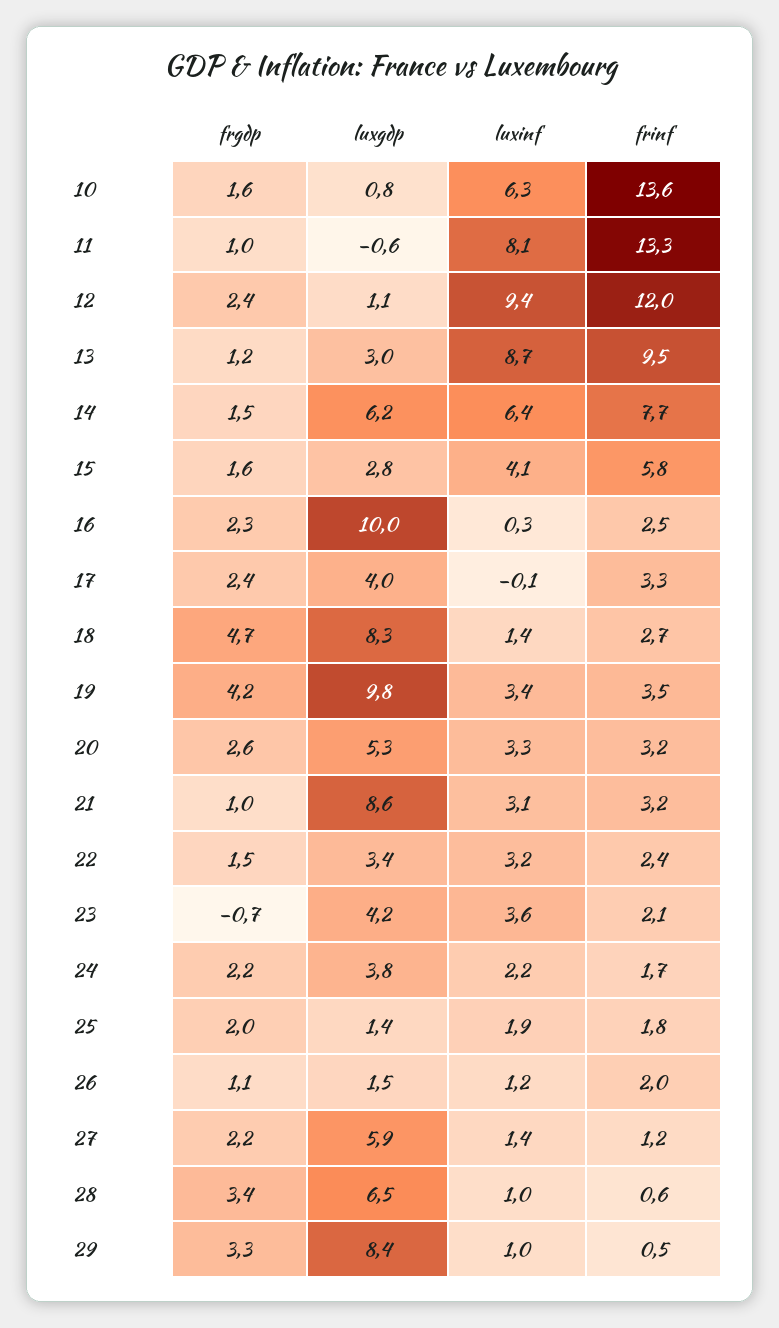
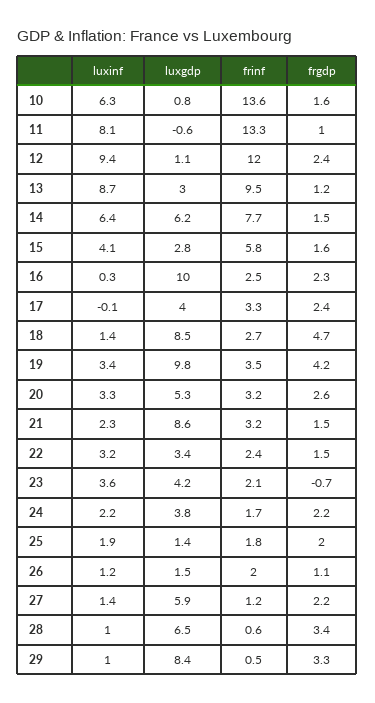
  {
    "frgdp": {
      "10": 1.6,
      "11": 1,
      "12": 2.4,
      "13": 1.2,
      "14": 1.5,
      "15": 1.6,
      "16": 2.3,
      "17": 2.4,
      "18": 4.7,
      "19": 4.2,
      "20": 2.6,
-     "21": 1,
+     "21": 1.5,
      "22": 1.5,
      "23": -0.7,
      "24": 2.2,
      "25": 2,
      "26": 1.1,
      "27": 2.2,
      "28": 3.4,
      "29": 3.3
    },
    "luxgdp": {
      "10": 0.8,
      "11": -0.6,
      "12": 1.1,
      "13": 3,
      "14": 6.2,
      "15": 2.8,
      "16": 10,
      "17": 4,
-     "18": 8.3,
+     "18": 8.5,
      "19": 9.8,
      "20": 5.3,
      "21": 8.6,
      "22": 3.4,
      "23": 4.2,
      "24": 3.8,
      "25": 1.4,
      "26": 1.5,
      "27": 5.9,
      "28": 6.5,
      "29": 8.4
    },
    "luxinf": {
      "10": 6.3,
      "11": 8.1,
      "12": 9.4,
      "13": 8.7,
      "14": 6.4,
      "15": 4.1,
      "16": 0.3,
      "17": -0.1,
      "18": 1.4,
      "19": 3.4,
      "20": 3.3,
-     "21": 3.1,
+     "21": 2.3,
      "22": 3.2,
      "23": 3.6,
      "24": 2.2,
      "25": 1.9,
      "26": 1.2,
      "27": 1.4,
      "28": 1,
      "29": 1
    },
    "frinf": {
      "10": 13.6,
      "11": 13.3,
      "12": 12,
      "13": 9.5,
      "14": 7.7,
      "15": 5.8,
      "16": 2.5,
      "17": 3.3,
      "18": 2.7,
      "19": 3.5,
      "20": 3.2,
      "21": 3.2,
      "22": 2.4,
      "23": 2.1,
      "24": 1.7,
      "25": 1.8,
      "26": 2,
      "27": 1.2,
      "28": 0.6,
      "29": 0.5
    }
  }

